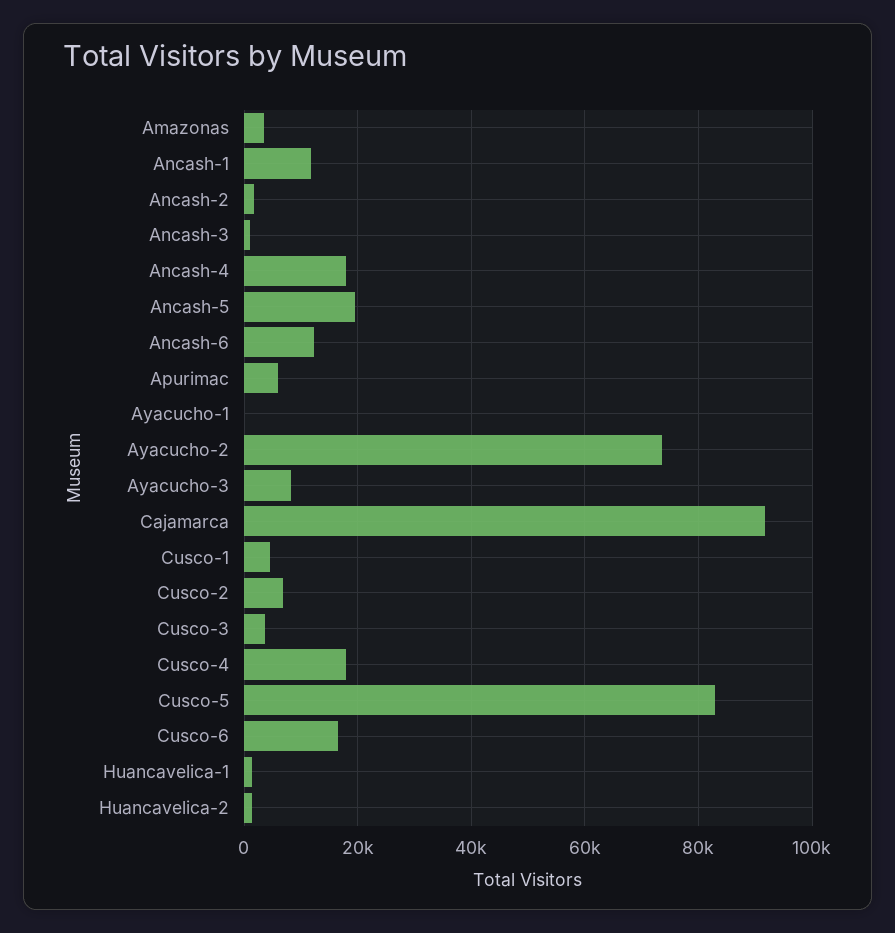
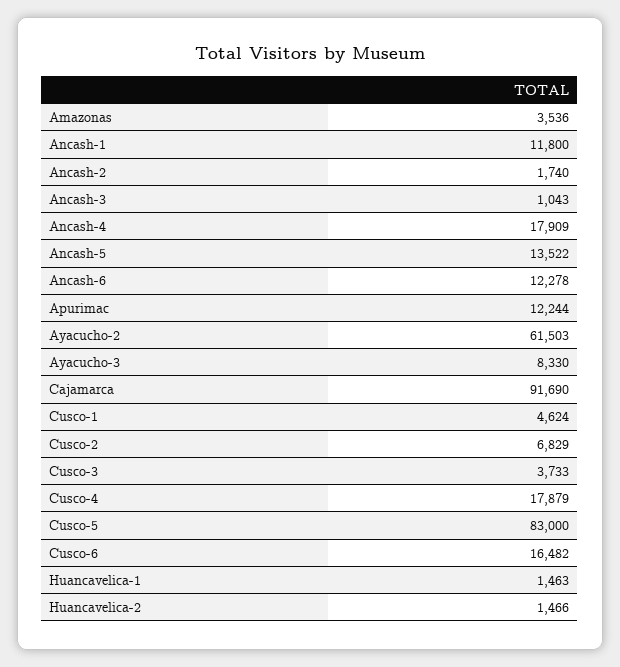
  {
    "Amazonas": 3536,
    "Ancash-1": 11800,
    "Ancash-2": 1740,
    "Ancash-3": 1043,
    "Ancash-4": 17909,
-   "Ancash-5": 20000,
+   "Ancash-5": 13522,
    "Ancash-6": 12278,
-   "Apurimac": 6000,
+   "Apurimac": 12244,
-   "Ayacucho-1": 0,
-   "Ayacucho-2": 74000,
+   "Ayacucho-2": 61503,
    "Ayacucho-3": 8330,
    "Cajamarca": 91690,
    "Cusco-1": 4624,
    "Cusco-2": 6829,
    "Cusco-3": 3733,
    "Cusco-4": 17879,
    "Cusco-5": 83000,
    "Cusco-6": 16482,
    "Huancavelica-1": 1463,
    "Huancavelica-2": 1466
  }

